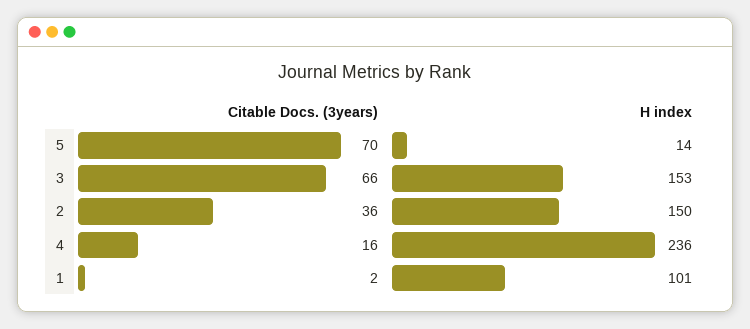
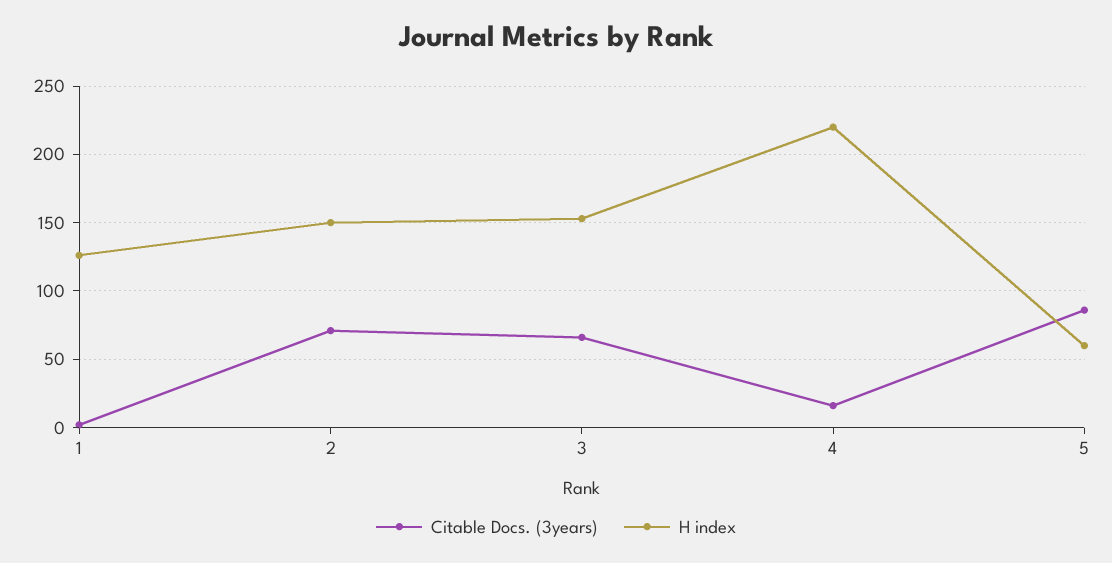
  {
    "Citable Docs. (3years)": {
-     "5": 70,
+     "5": 85,
      "3": 66,
-     "2": 36,
+     "2": 70,
      "4": 16,
      "1": 2
    },
    "H index": {
-     "5": 14,
+     "5": 60,
      "3": 153,
      "2": 150,
-     "4": 236,
+     "4": 220,
-     "1": 101
+     "1": 125
    }
  }

